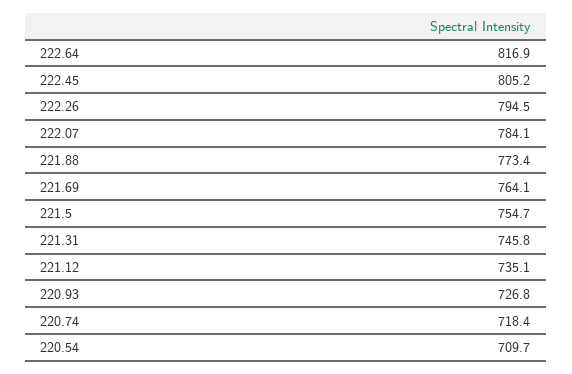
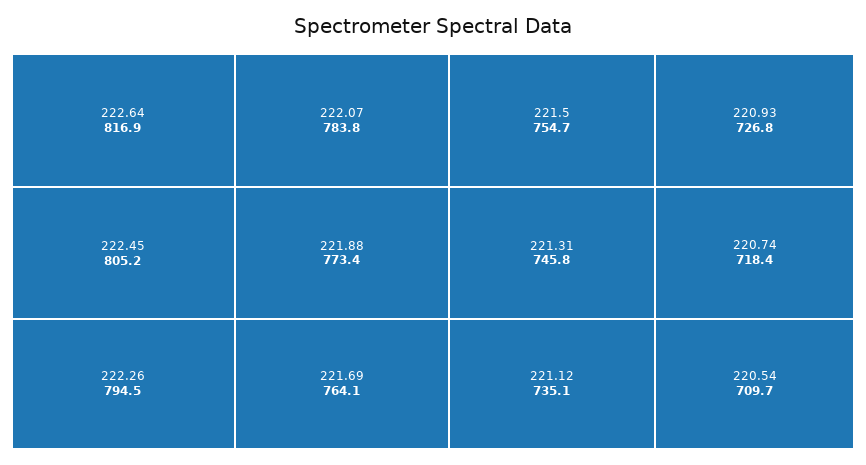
  {
    "222.64": 816.9,
    "222.45": 805.2,
    "222.26": 794.5,
-   "222.07": 784.1,
+   "222.07": 783.8,
    "221.88": 773.4,
    "221.69": 764.1,
    "221.5": 754.7,
    "221.31": 745.8,
    "221.12": 735.1,
    "220.93": 726.8,
    "220.74": 718.4,
    "220.54": 709.7
  }

